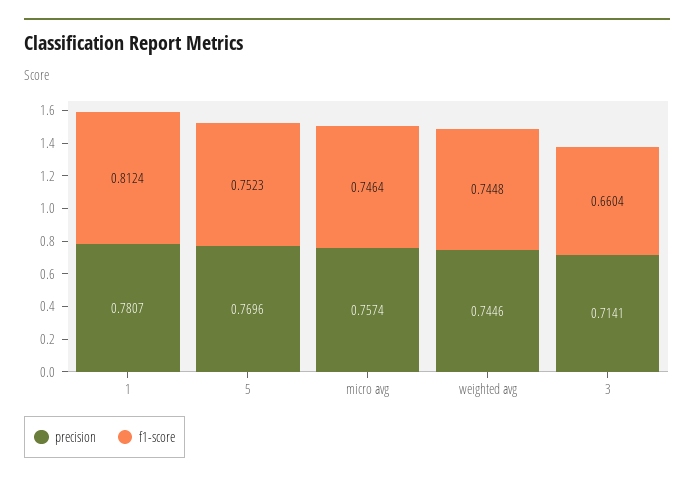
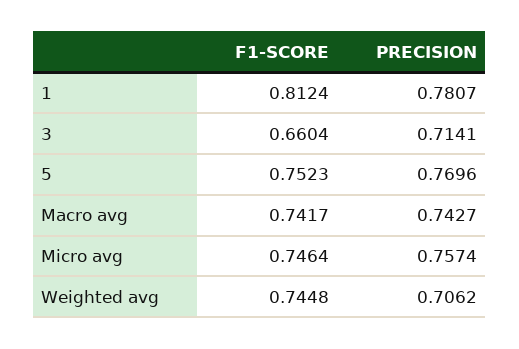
  {
    "precision": {
      "1": 0.7807,
      "5": 0.7696,
      "micro avg": 0.7574,
-     "weighted avg": 0.7446,
+     "weighted avg": 0.7062,
-     "3": 0.7141
+     "3": 0.7141,
+     "Macro avg": 0.7427
    },
    "f1-score": {
      "1": 0.8124,
      "5": 0.7523,
      "micro avg": 0.7464,
      "weighted avg": 0.7448,
-     "3": 0.6604
+     "3": 0.6604,
+     "Macro avg": 0.7417
    }
  }

